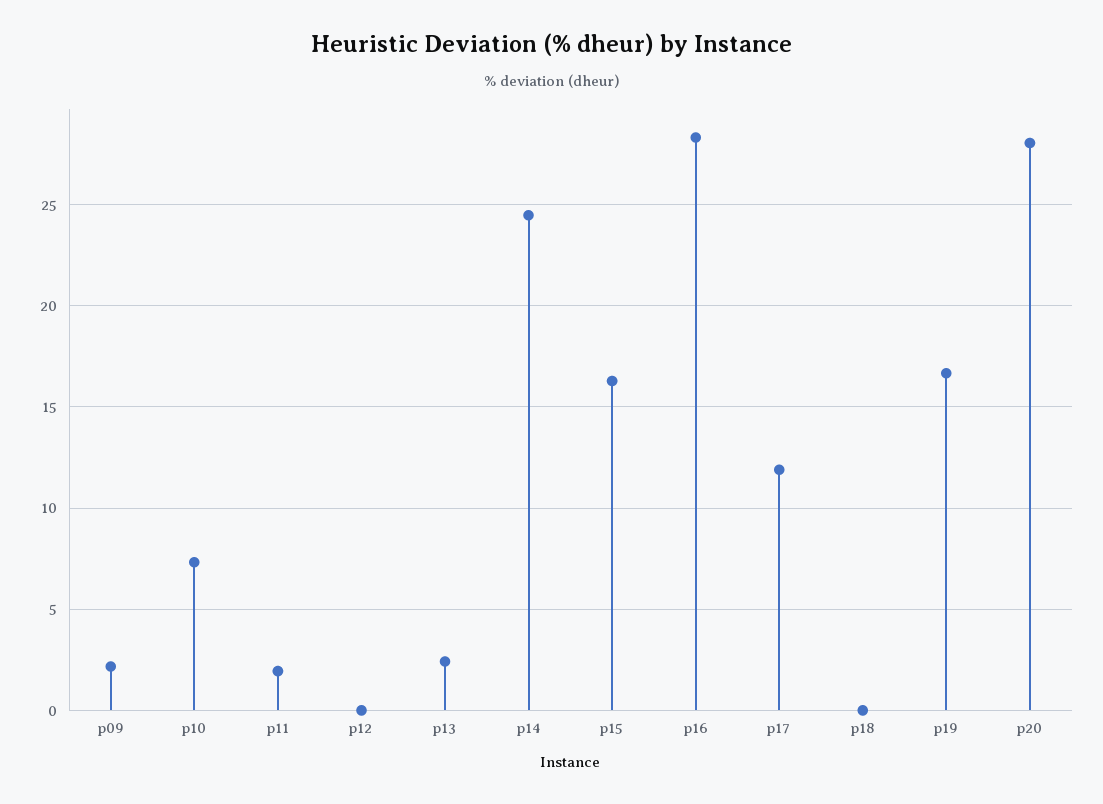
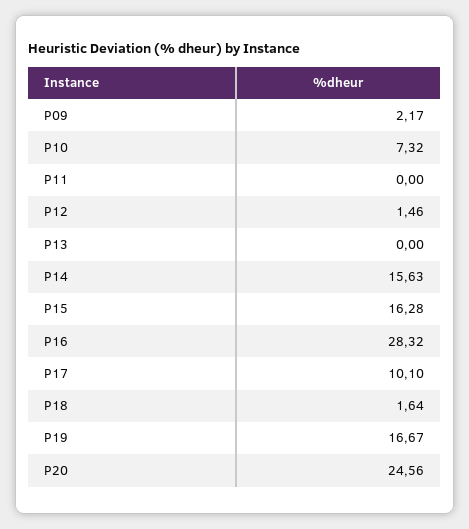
  {
    "p09": 2.17,
    "p10": 7.32,
-   "p11": 2,
+   "p11": 0,
-   "p12": 0,
+   "p12": 1.46,
-   "p13": 2.5,
+   "p13": 0,
-   "p14": 24.5,
+   "p14": 15.63,
    "p15": 16.28,
    "p16": 28.32,
-   "p17": 12,
+   "p17": 10.1,
-   "p18": 0,
+   "p18": 1.64,
    "p19": 16.67,
-   "p20": 28
+   "p20": 24.56
  }

